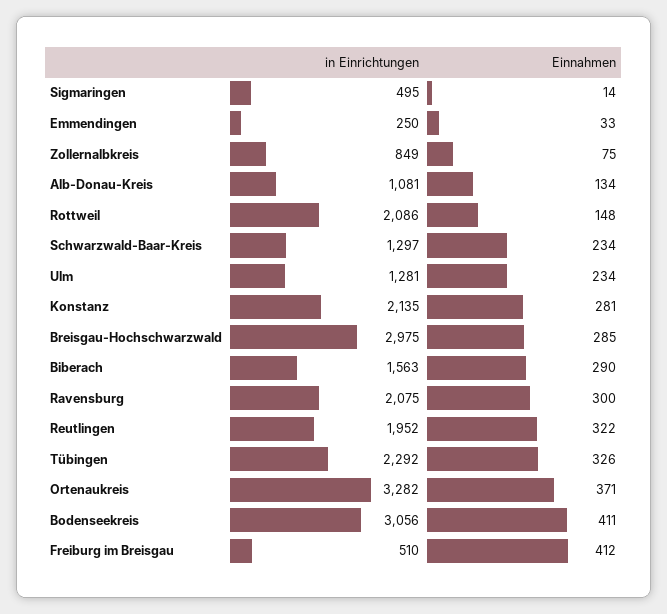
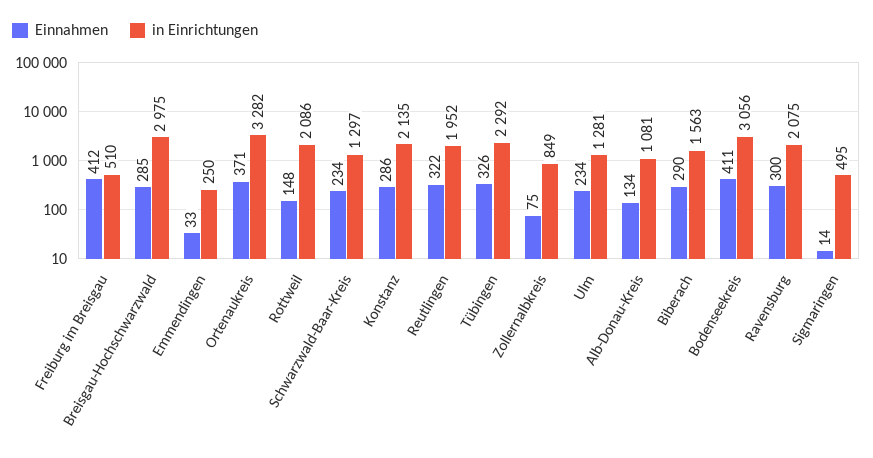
  {
    "in Einrichtungen": {
      "Sigmaringen": 495,
      "Emmendingen": 250,
      "Zollernalbkreis": 849,
      "Alb-Donau-Kreis": 1081,
      "Rottweil": 2086,
      "Schwarzwald-Baar-Kreis": 1297,
      "Ulm": 1281,
      "Konstanz": 2135,
      "Breisgau-Hochschwarzwald": 2975,
      "Biberach": 1563,
      "Ravensburg": 2075,
      "Reutlingen": 1952,
      "Tübingen": 2292,
      "Ortenaukreis": 3282,
      "Bodenseekreis": 3056,
      "Freiburg im Breisgau": 510
    },
    "Einnahmen": {
      "Sigmaringen": 14,
      "Emmendingen": 33,
      "Zollernalbkreis": 75,
      "Alb-Donau-Kreis": 134,
      "Rottweil": 148,
      "Schwarzwald-Baar-Kreis": 234,
      "Ulm": 234,
-     "Konstanz": 281,
+     "Konstanz": 286,
      "Breisgau-Hochschwarzwald": 285,
      "Biberach": 290,
      "Ravensburg": 300,
      "Reutlingen": 322,
      "Tübingen": 326,
      "Ortenaukreis": 371,
      "Bodenseekreis": 411,
      "Freiburg im Breisgau": 412
    }
  }

